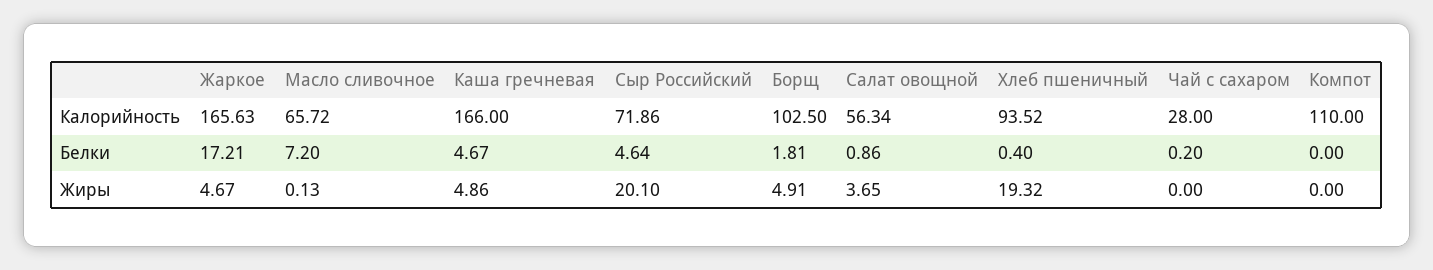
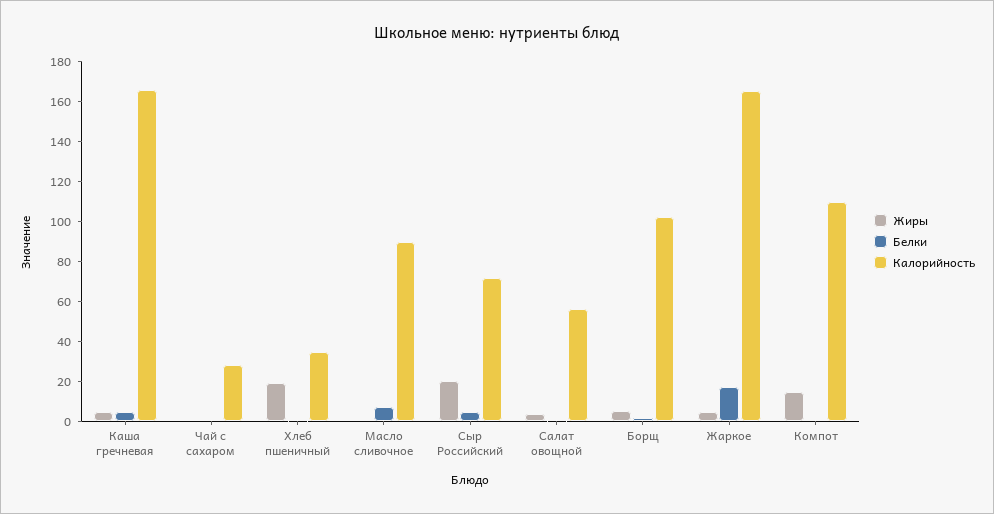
  {
    "Калорийность": {
      "Жаркое": 165.63,
-     "Масло сливочное": 65.72,
+     "Масло сливочное": 90,
      "Каша гречневая": 166,
      "Сыр Российский": 71.86,
      "Борщ": 102.5,
      "Салат овощной": 56.34,
-     "Хлеб пшеничный": 93.52,
+     "Хлеб пшеничный": 35,
      "Чай с сахаром": 28,
      "Компот": 110
    },
    "Белки": {
      "Жаркое": 17.21,
      "Масло сливочное": 7.2,
      "Каша гречневая": 4.67,
      "Сыр Российский": 4.64,
      "Борщ": 1.81,
      "Салат овощной": 0.86,
      "Хлеб пшеничный": 0.4,
      "Чай с сахаром": 0.2,
      "Компот": 0
    },
    "Жиры": {
      "Жаркое": 4.67,
      "Масло сливочное": 0.13,
      "Каша гречневая": 4.86,
      "Сыр Российский": 20.1,
      "Борщ": 4.91,
      "Салат овощной": 3.65,
      "Хлеб пшеничный": 19.32,
      "Чай с сахаром": 0,
-     "Компот": 0
+     "Компот": 15
    }
  }

